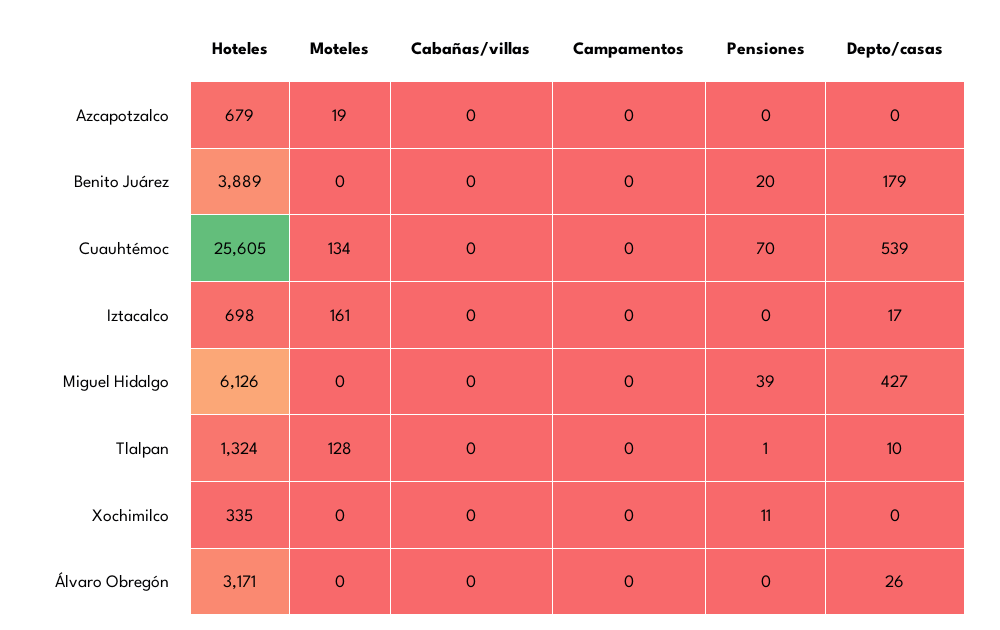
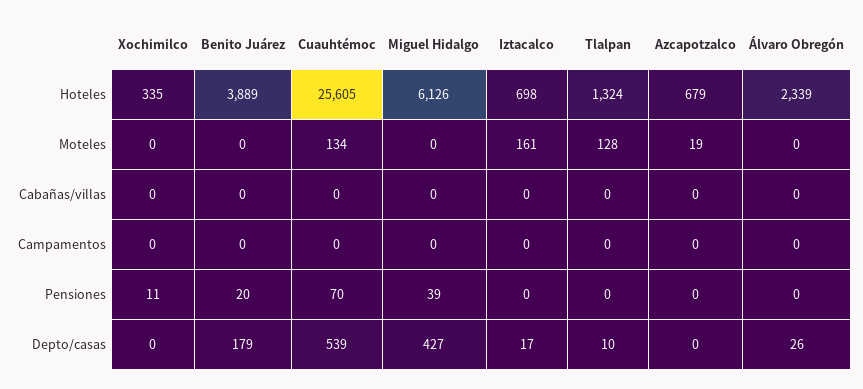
  {
    "Hoteles": {
      "Azcapotzalco": 679,
      "Benito Juárez": 3889,
      "Cuauhtémoc": 25605,
      "Iztacalco": 698,
      "Miguel Hidalgo": 6126,
      "Tlalpan": 1324,
      "Xochimilco": 335,
-     "Álvaro Obregón": 3171
+     "Álvaro Obregón": 2339
    },
    "Moteles": {
      "Azcapotzalco": 19,
      "Benito Juárez": 0,
      "Cuauhtémoc": 134,
      "Iztacalco": 161,
      "Miguel Hidalgo": 0,
      "Tlalpan": 128,
      "Xochimilco": 0,
      "Álvaro Obregón": 0
    },
    "Cabañas/villas": {
      "Azcapotzalco": 0,
      "Benito Juárez": 0,
      "Cuauhtémoc": 0,
      "Iztacalco": 0,
      "Miguel Hidalgo": 0,
      "Tlalpan": 0,
      "Xochimilco": 0,
      "Álvaro Obregón": 0
    },
    "Campamentos": {
      "Azcapotzalco": 0,
      "Benito Juárez": 0,
      "Cuauhtémoc": 0,
      "Iztacalco": 0,
      "Miguel Hidalgo": 0,
      "Tlalpan": 0,
      "Xochimilco": 0,
      "Álvaro Obregón": 0
    },
    "Pensiones": {
      "Azcapotzalco": 0,
      "Benito Juárez": 20,
      "Cuauhtémoc": 70,
      "Iztacalco": 0,
      "Miguel Hidalgo": 39,
-     "Tlalpan": 1,
+     "Tlalpan": 0,
      "Xochimilco": 11,
      "Álvaro Obregón": 0
    },
    "Depto/casas": {
      "Azcapotzalco": 0,
      "Benito Juárez": 179,
      "Cuauhtémoc": 539,
      "Iztacalco": 17,
      "Miguel Hidalgo": 427,
      "Tlalpan": 10,
      "Xochimilco": 0,
      "Álvaro Obregón": 26
    }
  }

